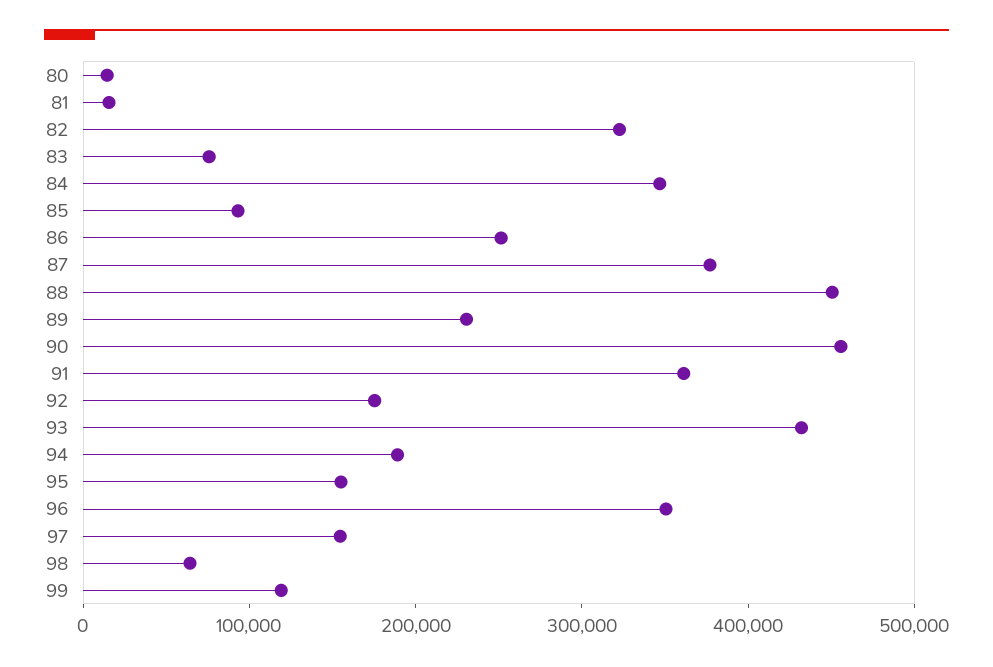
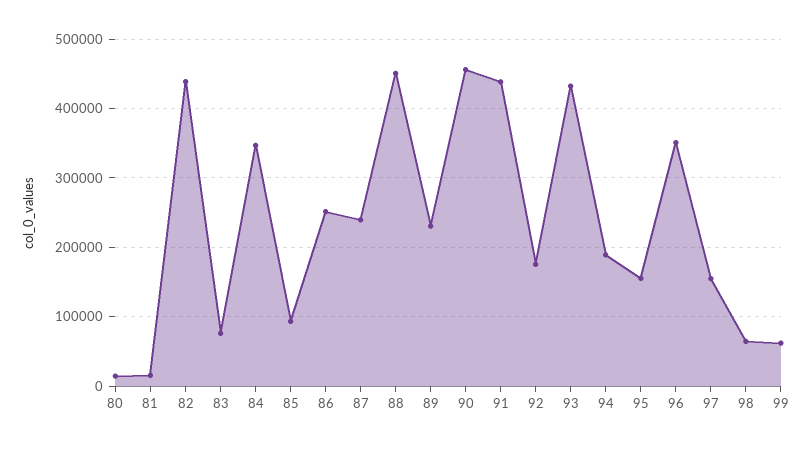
  {
    "80": 10000,
    "81": 20000,
-   "82": 320000,
+   "82": 440000,
    "83": 80000,
    "84": 350000,
    "85": 90000,
    "86": 250000,
-   "87": 380000,
+   "87": 240000,
    "88": 450000,
    "89": 230000,
    "90": 460000,
-   "91": 360000,
+   "91": 440000,
    "92": 180000,
    "93": 430000,
    "94": 190000,
    "95": 160000,
    "96": 350000,
    "97": 150000,
    "98": 60000,
-   "99": 120000
+   "99": 60000
  }

